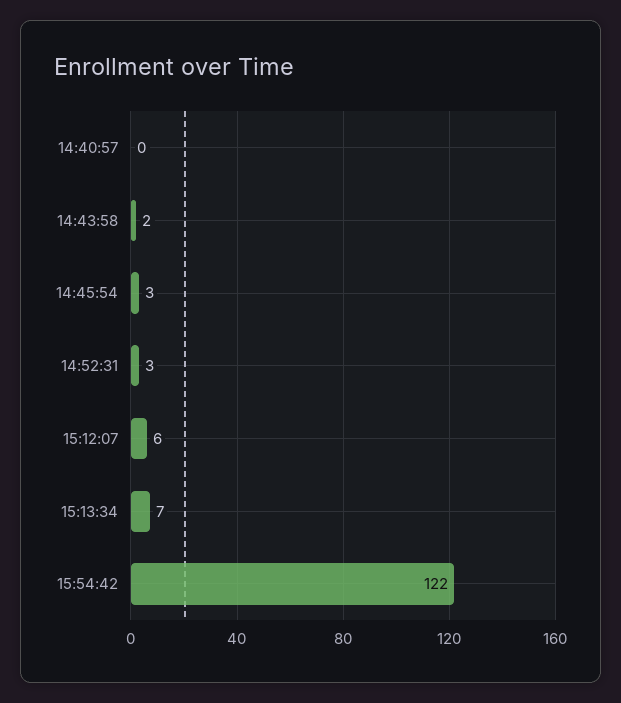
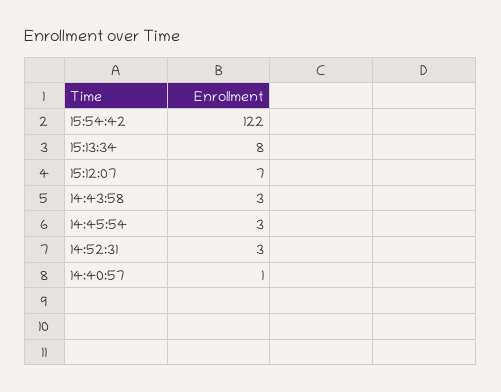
  {
-   "14:40:57": 0,
+   "14:40:57": 1,
-   "14:43:58": 2,
+   "14:43:58": 3,
    "14:45:54": 3,
    "14:52:31": 3,
-   "15:12:07": 6,
+   "15:12:07": 7,
-   "15:13:34": 7,
+   "15:13:34": 8,
    "15:54:42": 122
  }

